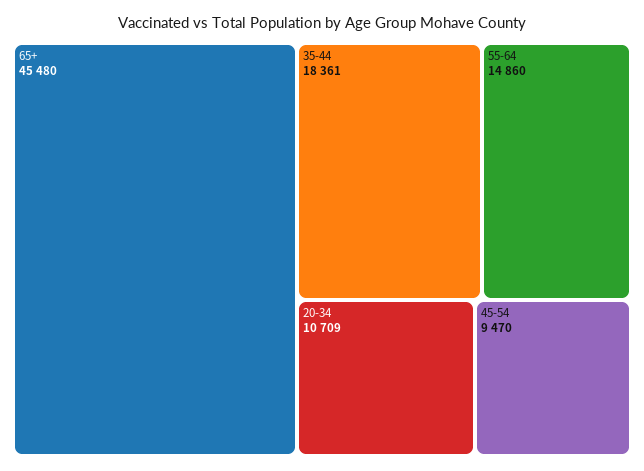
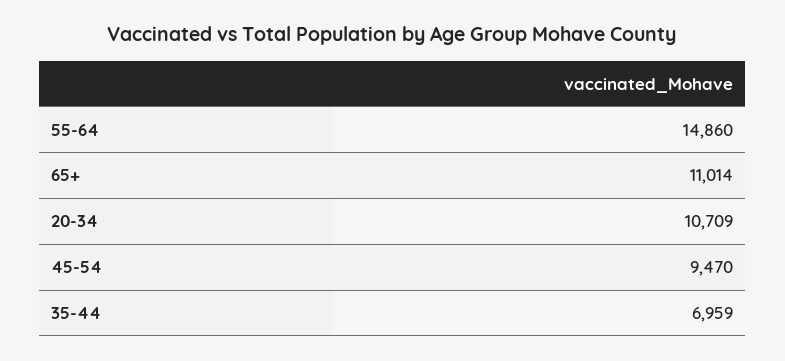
  {
-   "65+": 45480,
+   "65+": 11014,
-   "35-44": 18361,
+   "35-44": 6959,
    "55-64": 14860,
    "20-34": 10709,
    "45-54": 9470
  }

